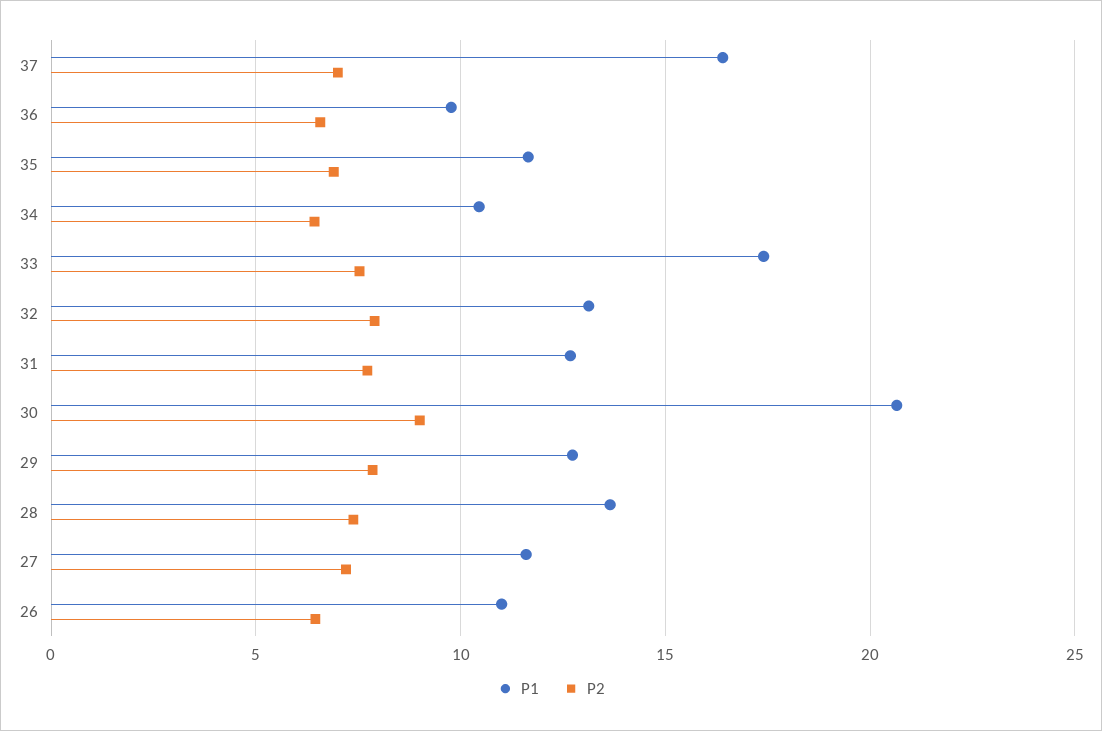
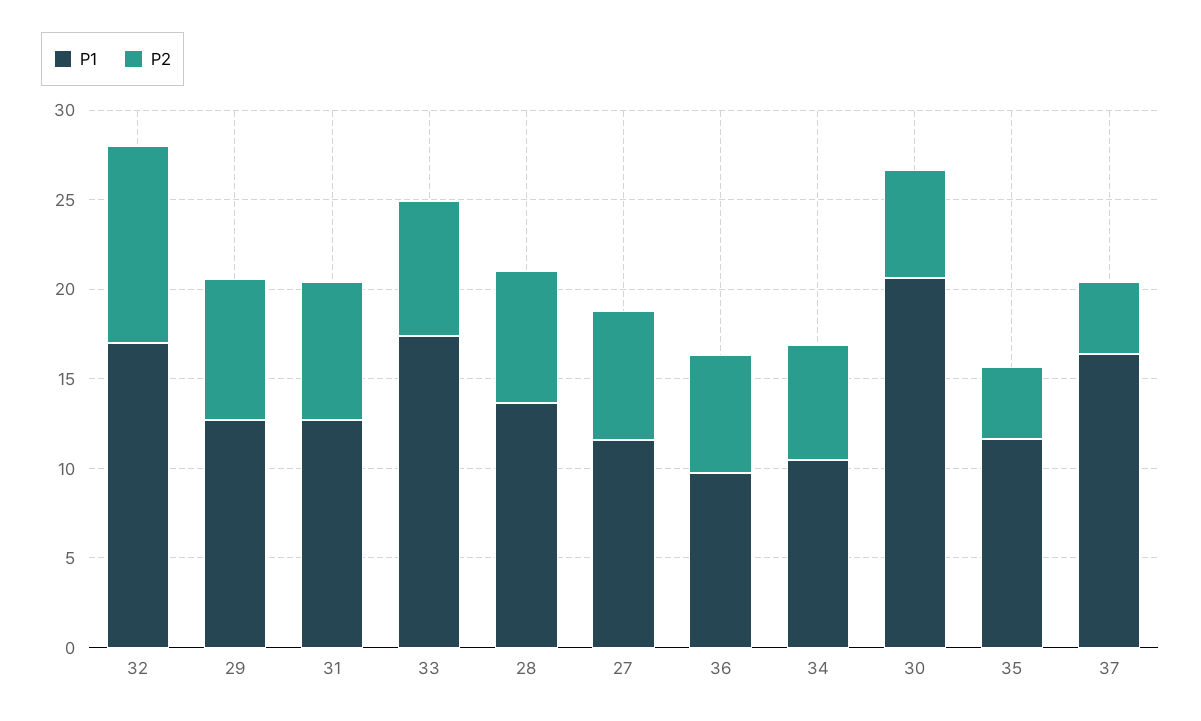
  {
    "P1": {
      "37": 16.5,
      "36": 10,
      "35": 11.5,
      "34": 10.5,
      "33": 17.5,
-     "32": 13,
+     "32": 17,
      "31": 12.5,
      "30": 20.5,
      "29": 12.5,
      "28": 13.5,
-     "27": 11.5,
+     "27": 11.5
-     "26": 11
    },
    "P2": {
-     "37": 7,
+     "37": 4,
      "36": 6.5,
-     "35": 7,
+     "35": 4,
      "34": 6.5,
      "33": 7.5,
-     "32": 8,
+     "32": 11,
      "31": 7.5,
-     "30": 9,
+     "30": 6,
      "29": 8,
      "28": 7.5,
-     "27": 7,
+     "27": 7
-     "26": 6.5
    }
  }

